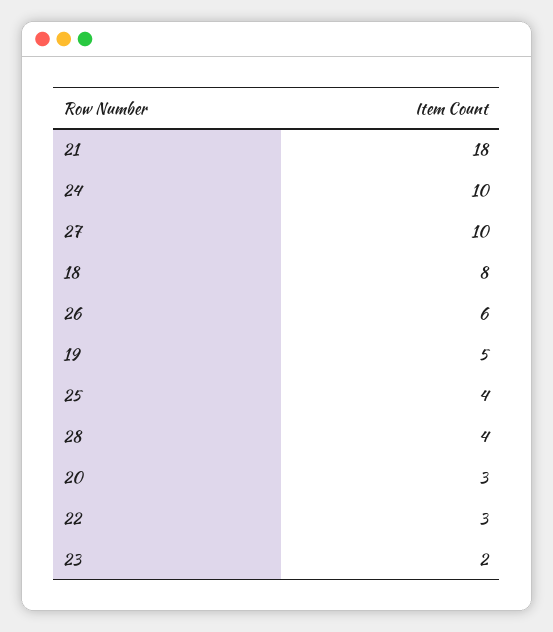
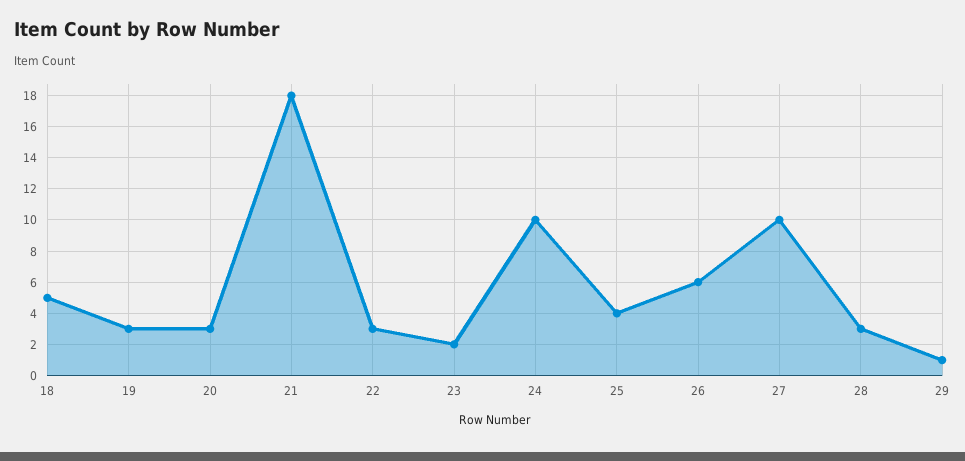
  {
    "21": 18,
    "24": 10,
    "27": 10,
-   "18": 8,
+   "18": 5,
    "26": 6,
-   "19": 5,
+   "19": 3,
    "25": 4,
-   "28": 4,
+   "28": 3,
    "20": 3,
    "22": 3,
-   "23": 2
+   "23": 2,
+   "29": 1
  }

